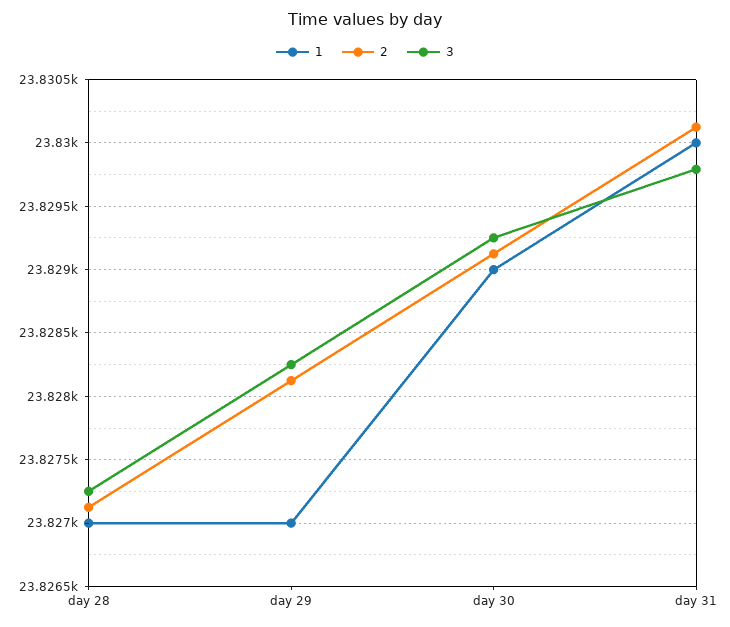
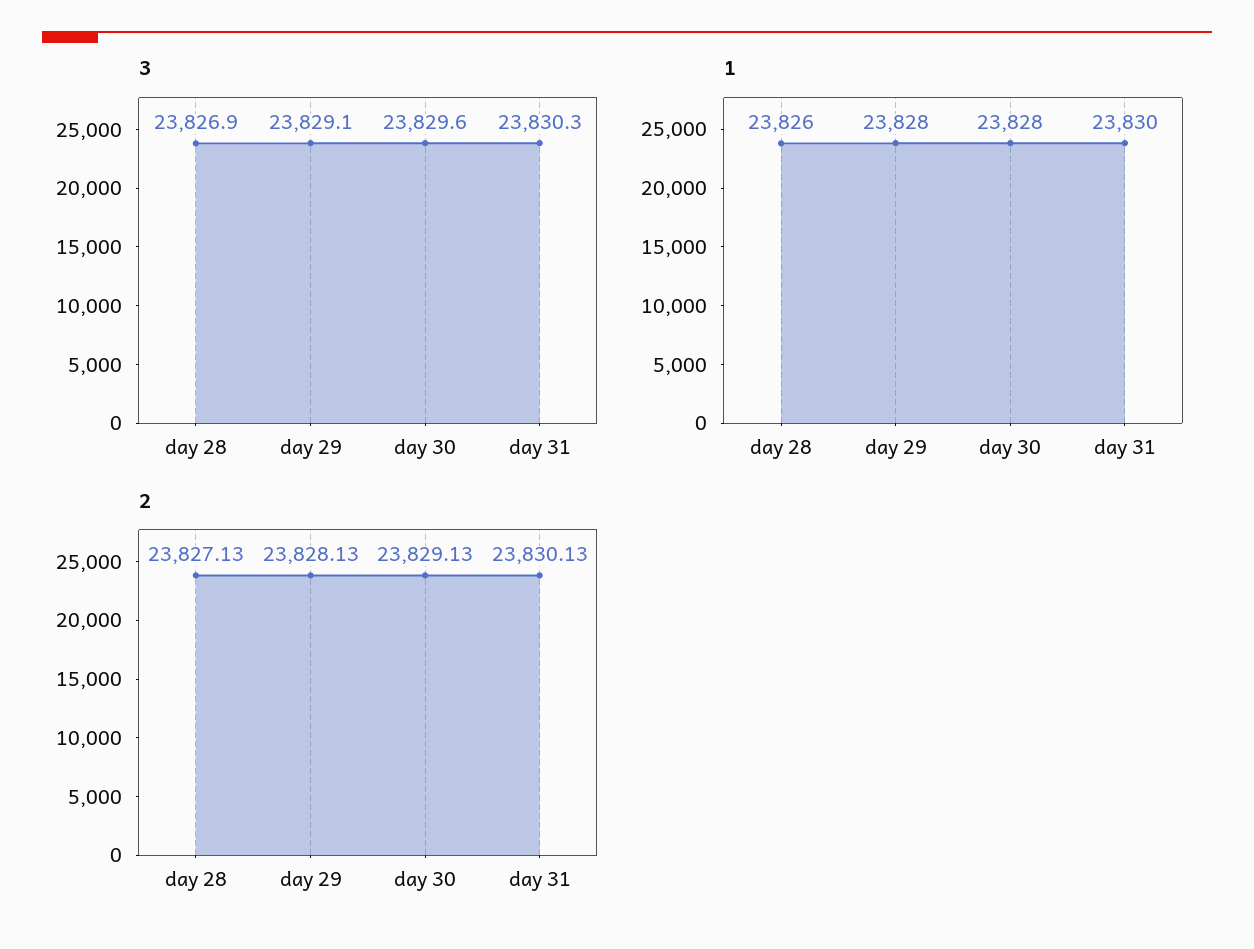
  {
    "1": {
-     "day 28": 23827,
+     "day 28": 23826,
-     "day 29": 23827,
+     "day 29": 23828,
-     "day 30": 23829,
+     "day 30": 23828,
      "day 31": 23830
    },
    "2": {
      "day 28": 23827.13,
      "day 29": 23828.13,
      "day 30": 23829.13,
      "day 31": 23830.13
    },
    "3": {
-     "day 28": 23827.25,
+     "day 28": 23826.9,
-     "day 29": 23828.25,
+     "day 29": 23829.1,
-     "day 30": 23829.25,
+     "day 30": 23829.6,
-     "day 31": 23829.8
+     "day 31": 23830.3
    }
  }

